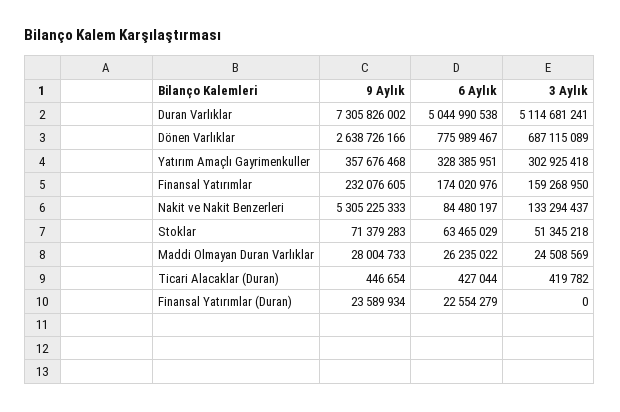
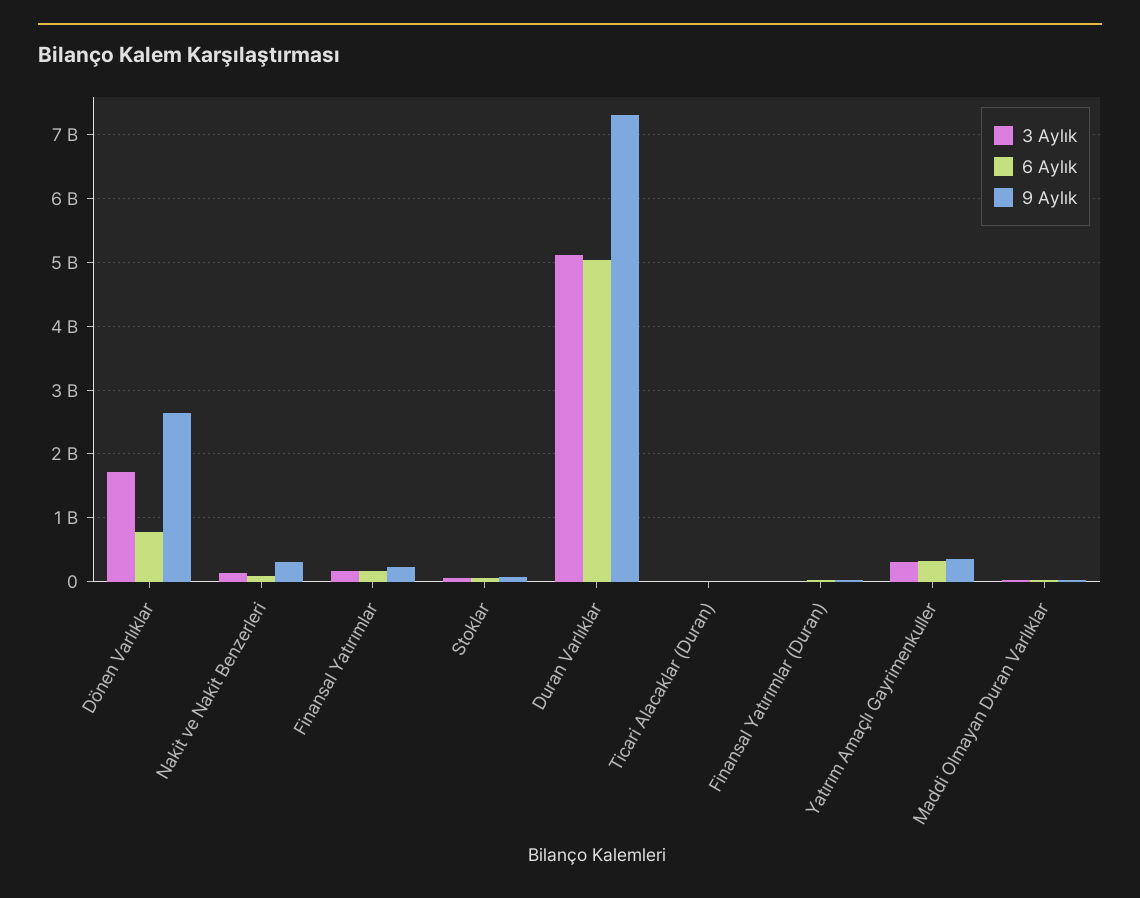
  {
    "9 Aylık": {
      "Duran Varlıklar": 7305826002,
      "Dönen Varlıklar": 2638726166,
      "Yatırım Amaçlı Gayrimenkuller": 357676468,
      "Finansal Yatırımlar": 232076605,
-     "Nakit ve Nakit Benzerleri": 5305225333,
+     "Nakit ve Nakit Benzerleri": 300000000,
      "Stoklar": 71379283,
      "Maddi Olmayan Duran Varlıklar": 28004733,
      "Ticari Alacaklar (Duran)": 446654,
      "Finansal Yatırımlar (Duran)": 23589934
    },
    "6 Aylık": {
      "Duran Varlıklar": 5044990538,
      "Dönen Varlıklar": 775989467,
      "Yatırım Amaçlı Gayrimenkuller": 328385951,
      "Finansal Yatırımlar": 174020976,
      "Nakit ve Nakit Benzerleri": 84480197,
      "Stoklar": 63465029,
      "Maddi Olmayan Duran Varlıklar": 26235022,
      "Ticari Alacaklar (Duran)": 427044,
      "Finansal Yatırımlar (Duran)": 22554279
    },
    "3 Aylık": {
      "Duran Varlıklar": 5114681241,
-     "Dönen Varlıklar": 687115089,
+     "Dönen Varlıklar": 1700000000,
      "Yatırım Amaçlı Gayrimenkuller": 302925418,
      "Finansal Yatırımlar": 159268950,
      "Nakit ve Nakit Benzerleri": 133294437,
      "Stoklar": 51345218,
      "Maddi Olmayan Duran Varlıklar": 24508569,
      "Ticari Alacaklar (Duran)": 419782,
      "Finansal Yatırımlar (Duran)": 0
    }
  }

